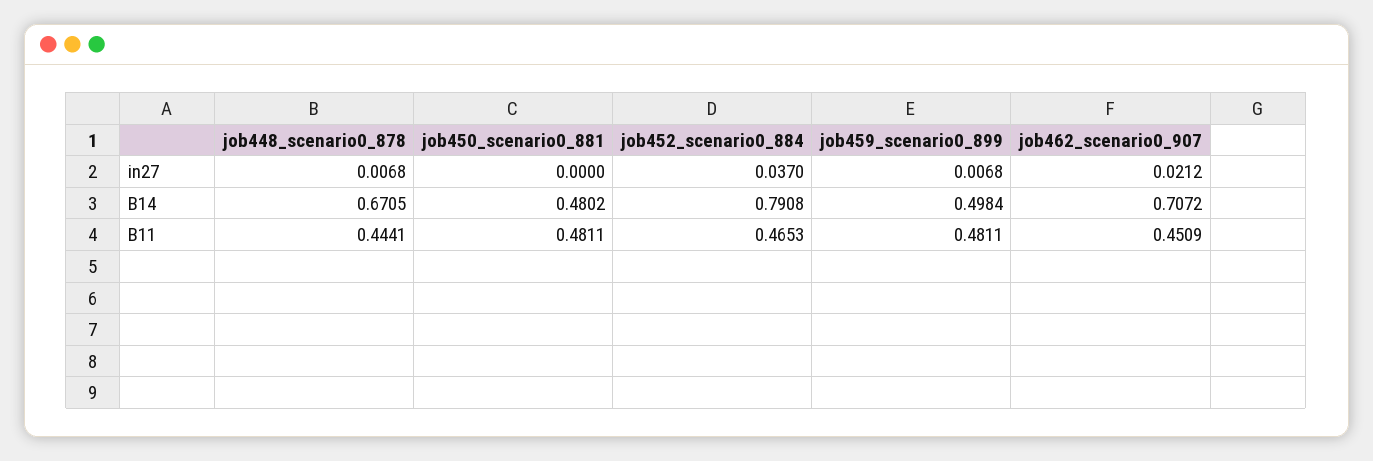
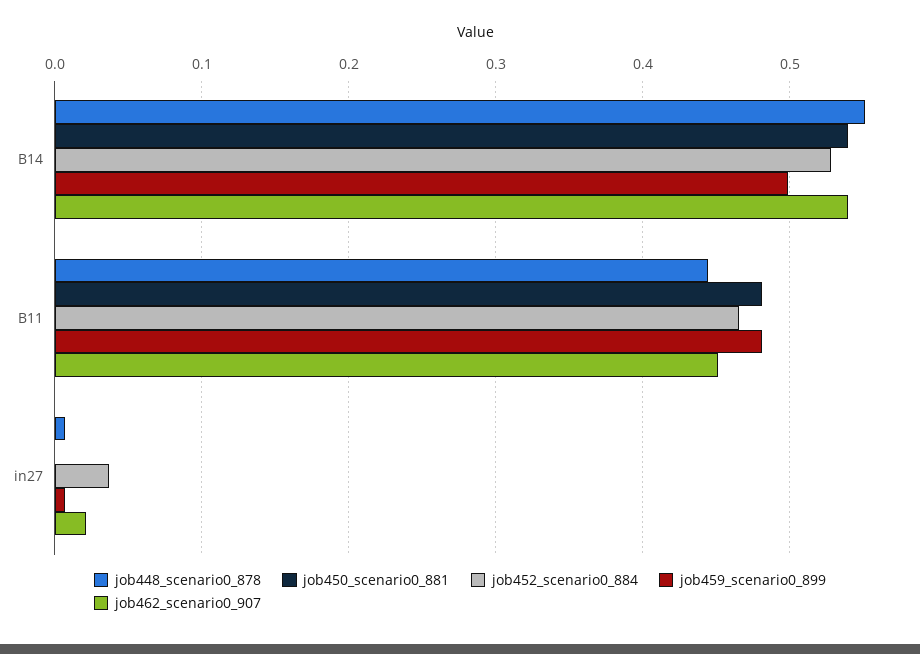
  {
    "job448_scenario0_878": {
      "in27": 0.0068,
-     "B14": 0.6705,
+     "B14": 0.55,
      "B11": 0.4441
    },
    "job450_scenario0_881": {
      "in27": 0,
-     "B14": 0.4802,
+     "B14": 0.54,
      "B11": 0.4811
    },
    "job452_scenario0_884": {
      "in27": 0.037,
-     "B14": 0.7908,
+     "B14": 0.53,
      "B11": 0.4653
    },
    "job459_scenario0_899": {
      "in27": 0.0068,
      "B14": 0.4984,
      "B11": 0.4811
    },
    "job462_scenario0_907": {
      "in27": 0.0212,
-     "B14": 0.7072,
+     "B14": 0.54,
      "B11": 0.4509
    }
  }

